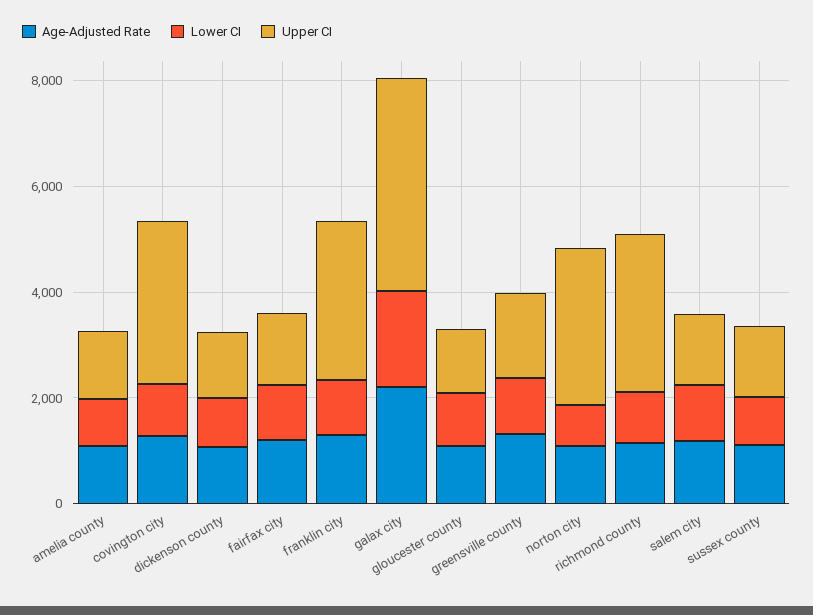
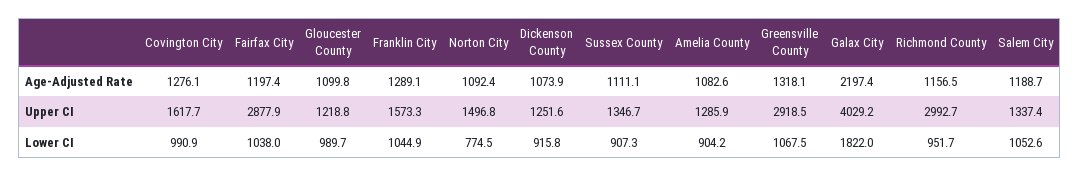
  {
    "Age-Adjusted Rate": {
      "amelia county": 1082.6,
      "covington city": 1276.1,
      "dickenson county": 1073.9,
      "fairfax city": 1197.4,
      "franklin city": 1289.1,
      "galax city": 2197.4,
      "gloucester county": 1099.8,
      "greensville county": 1318.1,
      "norton city": 1092.4,
      "richmond county": 1156.5,
      "salem city": 1188.7,
      "sussex county": 1111.1
    },
    "Lower CI": {
      "amelia county": 904.2,
      "covington city": 990.9,
      "dickenson county": 915.8,
      "fairfax city": 1038,
      "franklin city": 1044.9,
      "galax city": 1822,
      "gloucester county": 989.7,
      "greensville county": 1067.5,
      "norton city": 774.5,
      "richmond county": 951.7,
      "salem city": 1052.6,
      "sussex county": 907.3
    },
    "Upper CI": {
      "amelia county": 1285.9,
-     "covington city": 3000,
+     "covington city": 1617.7,
      "dickenson county": 1251.6,
-     "fairfax city": 1500,
+     "fairfax city": 2877.9,
-     "franklin city": 3000,
+     "franklin city": 1573.3,
      "galax city": 4029.2,
      "gloucester county": 1218.8,
-     "greensville county": 1500,
+     "greensville county": 2918.5,
-     "norton city": 3000,
+     "norton city": 1496.8,
      "richmond county": 2992.7,
      "salem city": 1337.4,
      "sussex county": 1346.7
    }
  }

